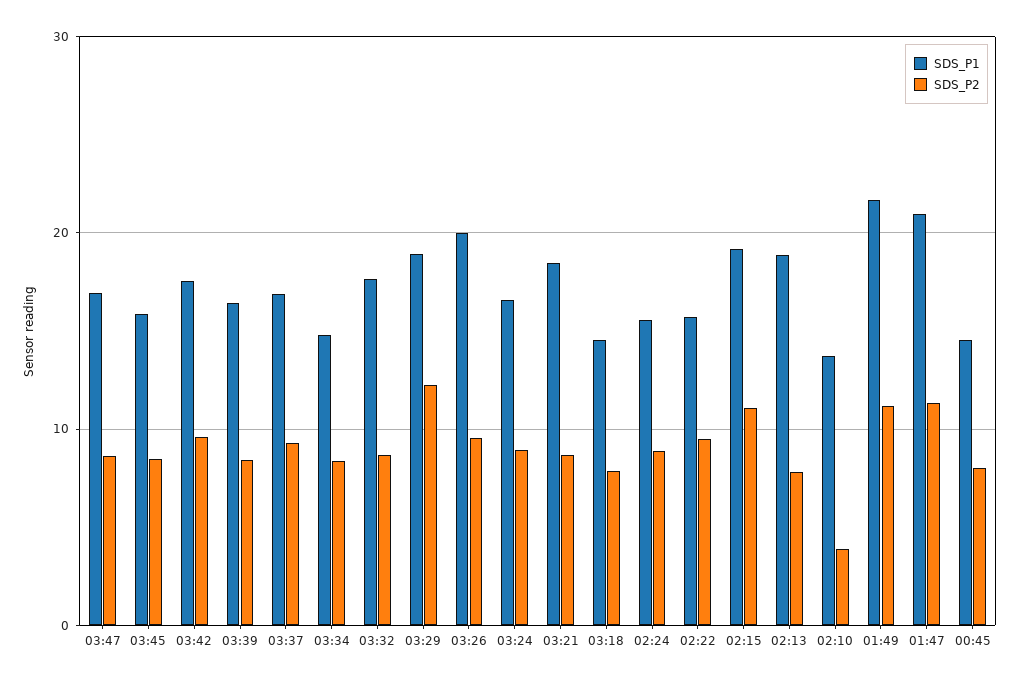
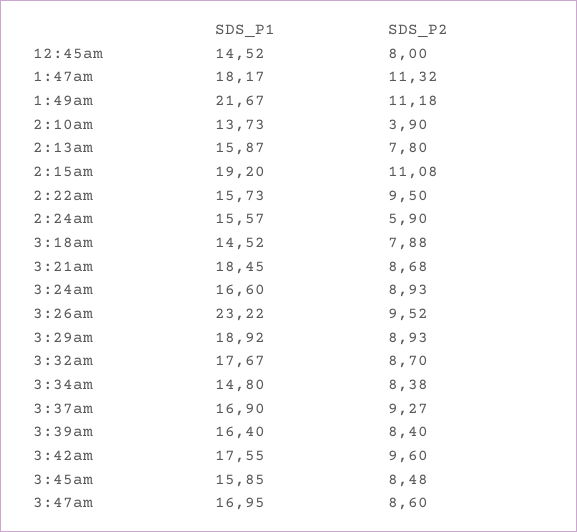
  {
    "SDS_P1": {
      "03:47": 16.95,
      "03:45": 15.85,
      "03:42": 17.55,
      "03:39": 16.4,
      "03:37": 16.9,
      "03:34": 14.8,
      "03:32": 17.67,
      "03:29": 18.92,
-     "03:26": 20,
+     "03:26": 23.22,
      "03:24": 16.6,
      "03:21": 18.45,
      "03:18": 14.52,
      "02:24": 15.57,
      "02:22": 15.73,
      "02:15": 19.2,
-     "02:13": 19,
+     "02:13": 15.87,
      "02:10": 13.73,
      "01:49": 21.67,
-     "01:47": 21,
+     "01:47": 18.17,
      "00:45": 14.52
    },
    "SDS_P2": {
      "03:47": 8.6,
      "03:45": 8.48,
      "03:42": 9.6,
      "03:39": 8.4,
      "03:37": 9.27,
      "03:34": 8.38,
      "03:32": 8.7,
-     "03:29": 12,
+     "03:29": 8.93,
      "03:26": 9.52,
      "03:24": 8.93,
      "03:21": 8.68,
      "03:18": 7.88,
-     "02:24": 9,
+     "02:24": 5.9,
      "02:22": 9.5,
      "02:15": 11.08,
      "02:13": 7.8,
      "02:10": 3.9,
      "01:49": 11.18,
      "01:47": 11.32,
      "00:45": 8
    }
  }

